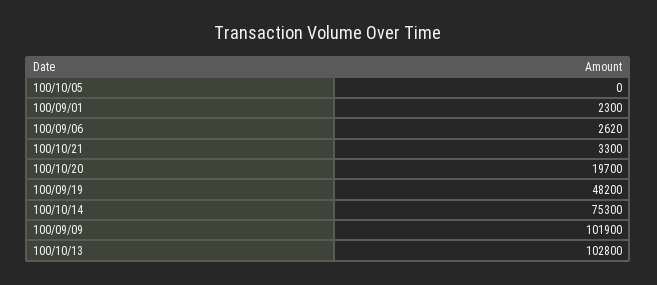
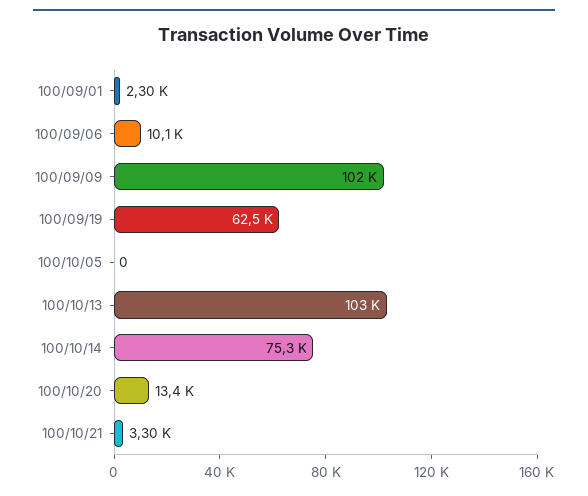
  {
    "100/10/05": 0,
    "100/09/01": 2300,
-   "100/09/06": 2620,
+   "100/09/06": 10100,
    "100/10/21": 3300,
-   "100/10/20": 19700,
+   "100/10/20": 13400,
-   "100/09/19": 48200,
+   "100/09/19": 62500,
    "100/10/14": 75300,
    "100/09/09": 101900,
    "100/10/13": 102800
  }

